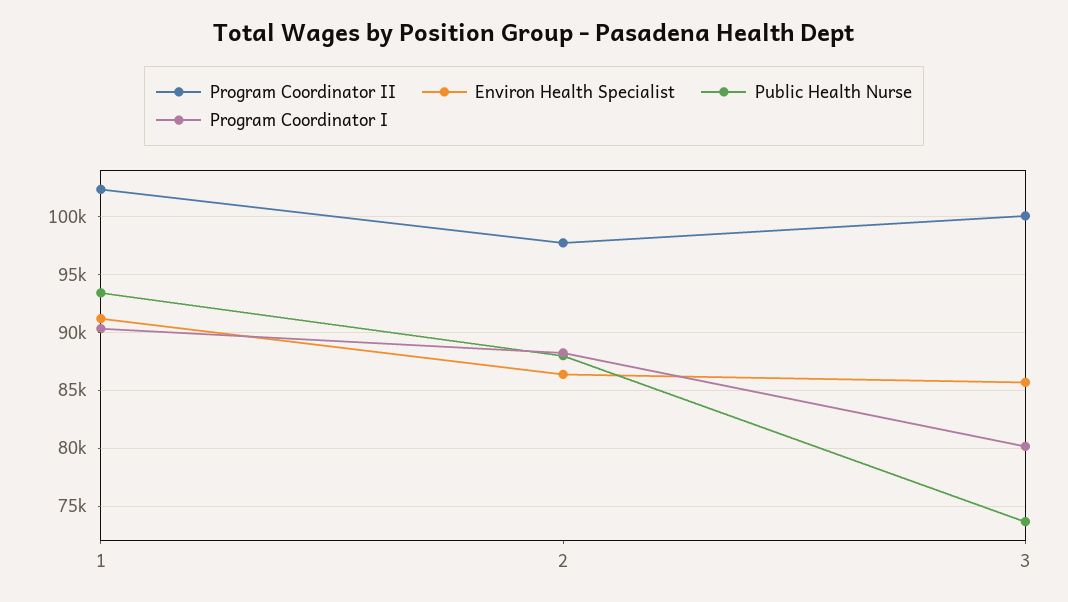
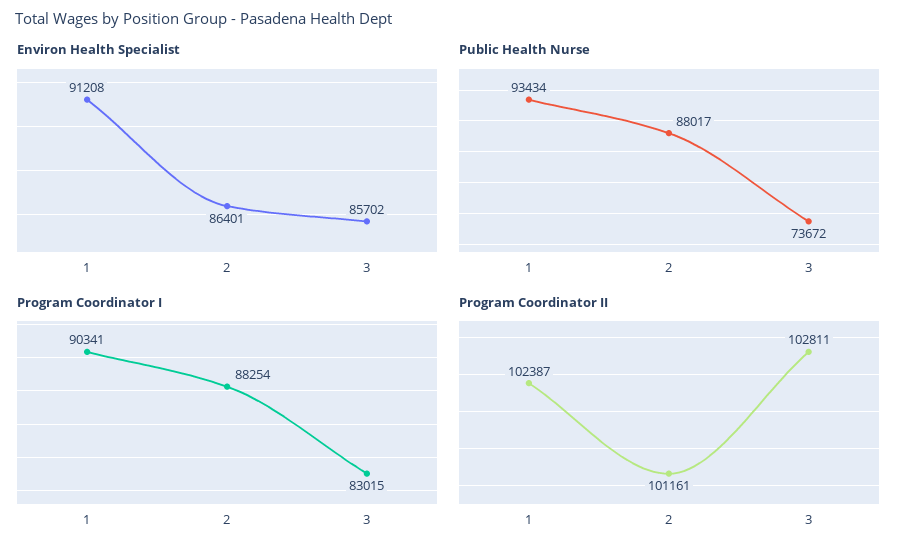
  {
    "Program Coordinator II": {
      "1": 102387,
-     "2": 98000,
+     "2": 101161,
-     "3": 100000
+     "3": 102811
    },
    "Environ Health Specialist": {
      "1": 91208,
      "2": 86401,
      "3": 85702
    },
    "Public Health Nurse": {
      "1": 93434,
      "2": 88017,
      "3": 73672
    },
    "Program Coordinator I": {
      "1": 90341,
      "2": 88254,
-     "3": 80000
+     "3": 83015
    }
  }

